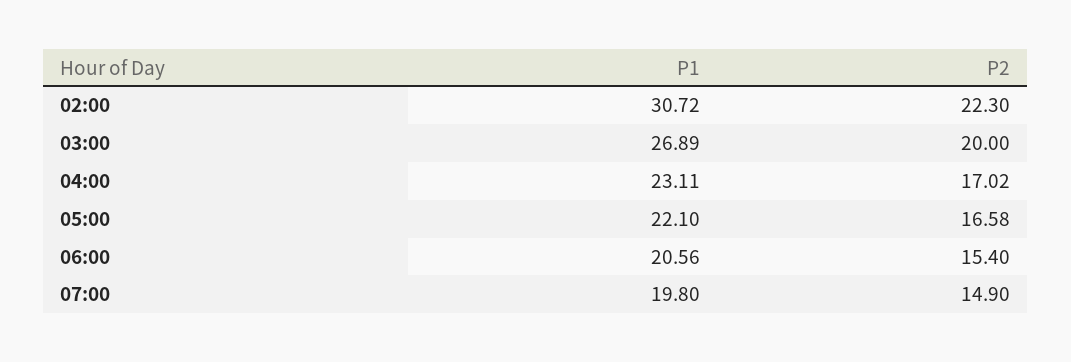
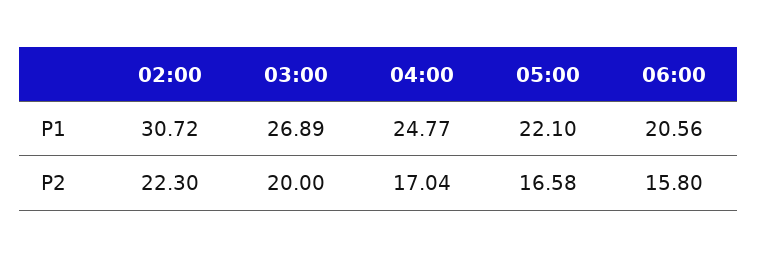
  {
    "P1": {
      "02:00": 30.72,
      "03:00": 26.89,
-     "04:00": 23.11,
+     "04:00": 24.77,
      "05:00": 22.1,
-     "06:00": 20.56,
+     "06:00": 20.56
-     "07:00": 19.8
    },
    "P2": {
      "02:00": 22.3,
      "03:00": 20,
-     "04:00": 17.02,
+     "04:00": 17.04,
      "05:00": 16.58,
-     "06:00": 15.4,
+     "06:00": 15.8
-     "07:00": 14.9
    }
  }

